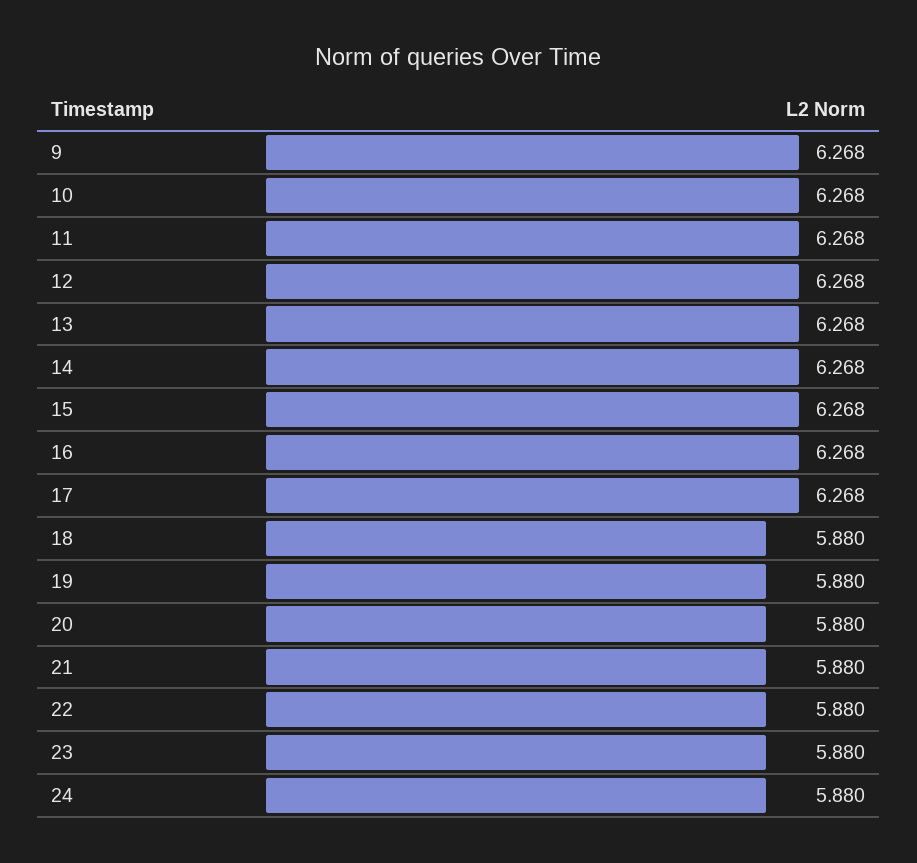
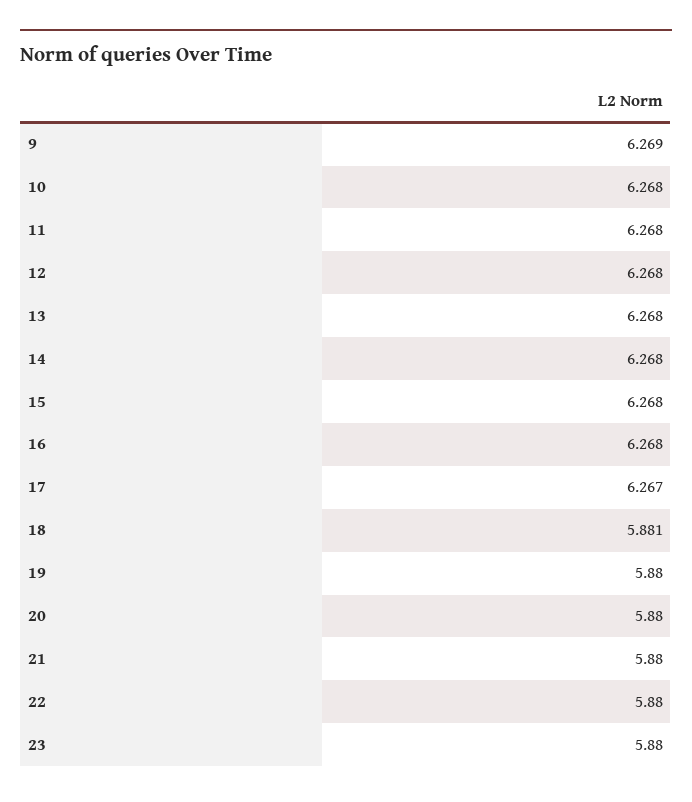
  {
-   "9": 6.268,
+   "9": 6.269,
    "10": 6.268,
    "11": 6.268,
    "12": 6.268,
    "13": 6.268,
    "14": 6.268,
    "15": 6.268,
    "16": 6.268,
-   "17": 6.268,
+   "17": 6.267,
-   "18": 5.88,
+   "18": 5.881,
    "19": 5.88,
    "20": 5.88,
    "21": 5.88,
    "22": 5.88,
-   "23": 5.88,
+   "23": 5.88
-   "24": 5.88
  }

